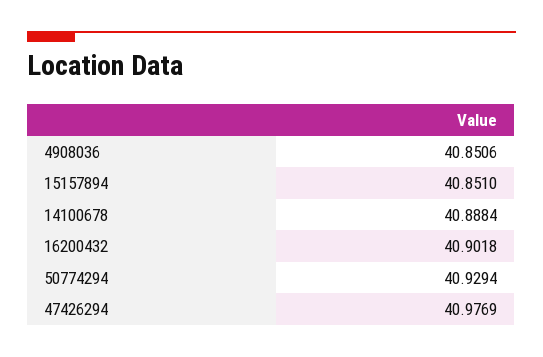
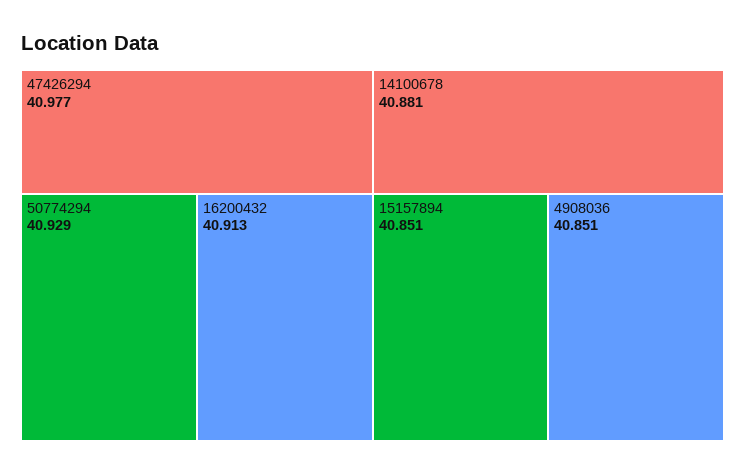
  {
    "4908036": 40.8506,
    "15157894": 40.851,
-   "14100678": 40.8884,
+   "14100678": 40.881,
-   "16200432": 40.9018,
+   "16200432": 40.913,
    "50774294": 40.9294,
    "47426294": 40.9769
  }

